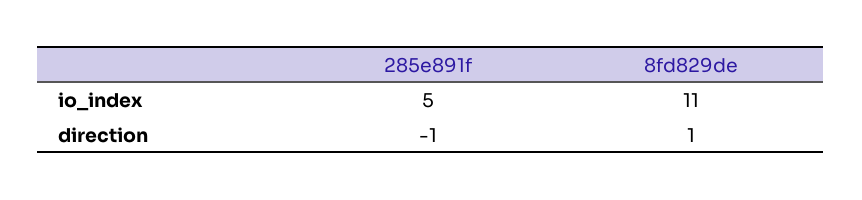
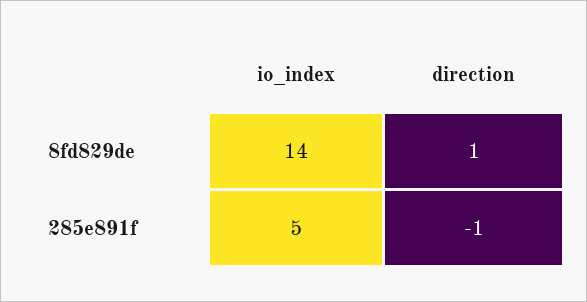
  {
    "285e891f": {
      "io_index": 5,
      "direction": -1
    },
    "8fd829de": {
-     "io_index": 11,
+     "io_index": 14,
      "direction": 1
    }
  }

